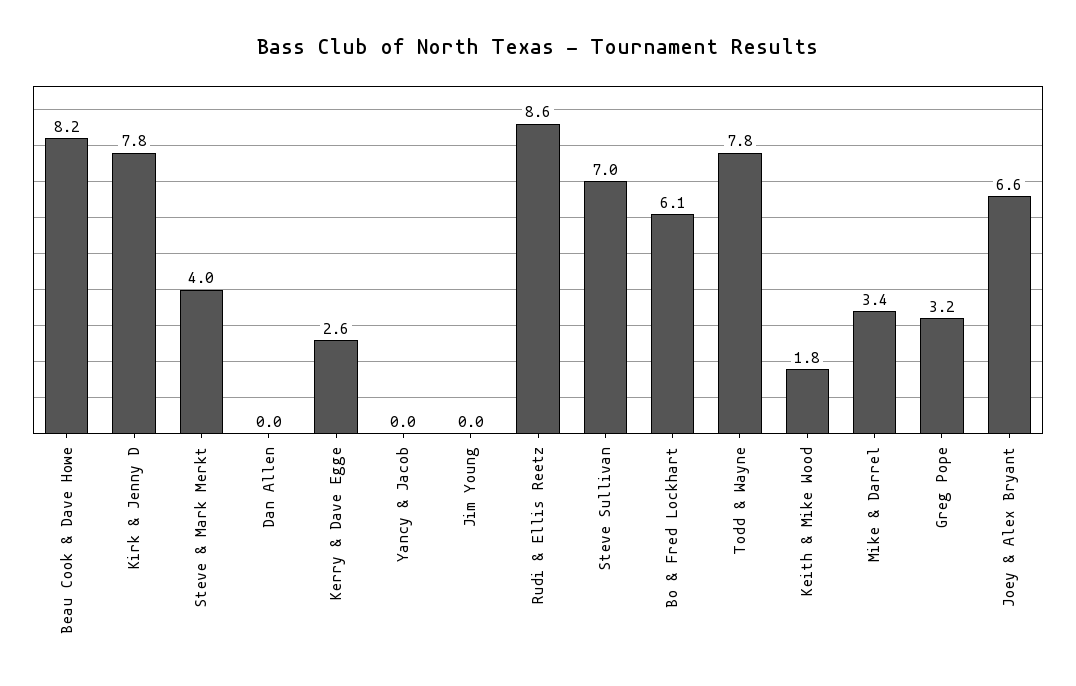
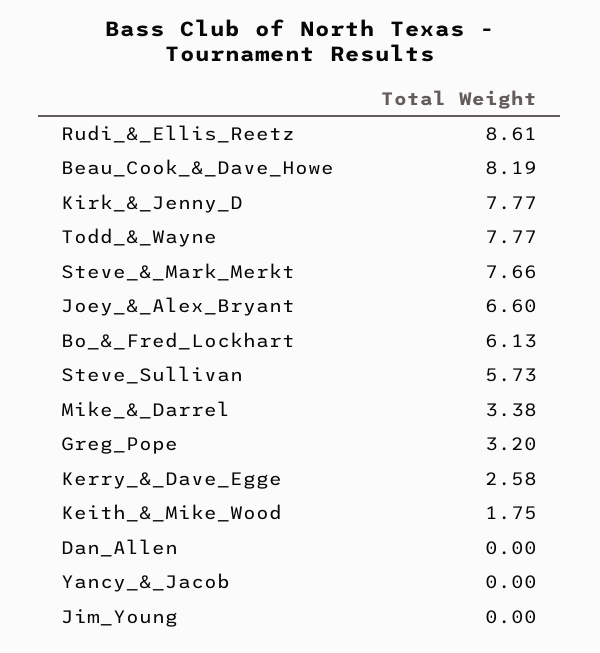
  {
    "Beau Cook & Dave Howe": 8.19,
    "Kirk & Jenny D": 7.77,
-   "Steve & Mark Merkt": 4,
+   "Steve & Mark Merkt": 7.66,
    "Dan Allen": 0,
    "Kerry & Dave Egge": 2.58,
    "Yancy & Jacob": 0,
    "Jim Young": 0,
    "Rudi & Ellis Reetz": 8.61,
-   "Steve Sullivan": 7,
+   "Steve Sullivan": 5.73,
    "Bo & Fred Lockhart": 6.13,
    "Todd & Wayne": 7.77,
    "Keith & Mike Wood": 1.75,
    "Mike & Darrel": 3.38,
    "Greg Pope": 3.2,
    "Joey & Alex Bryant": 6.6
  }

